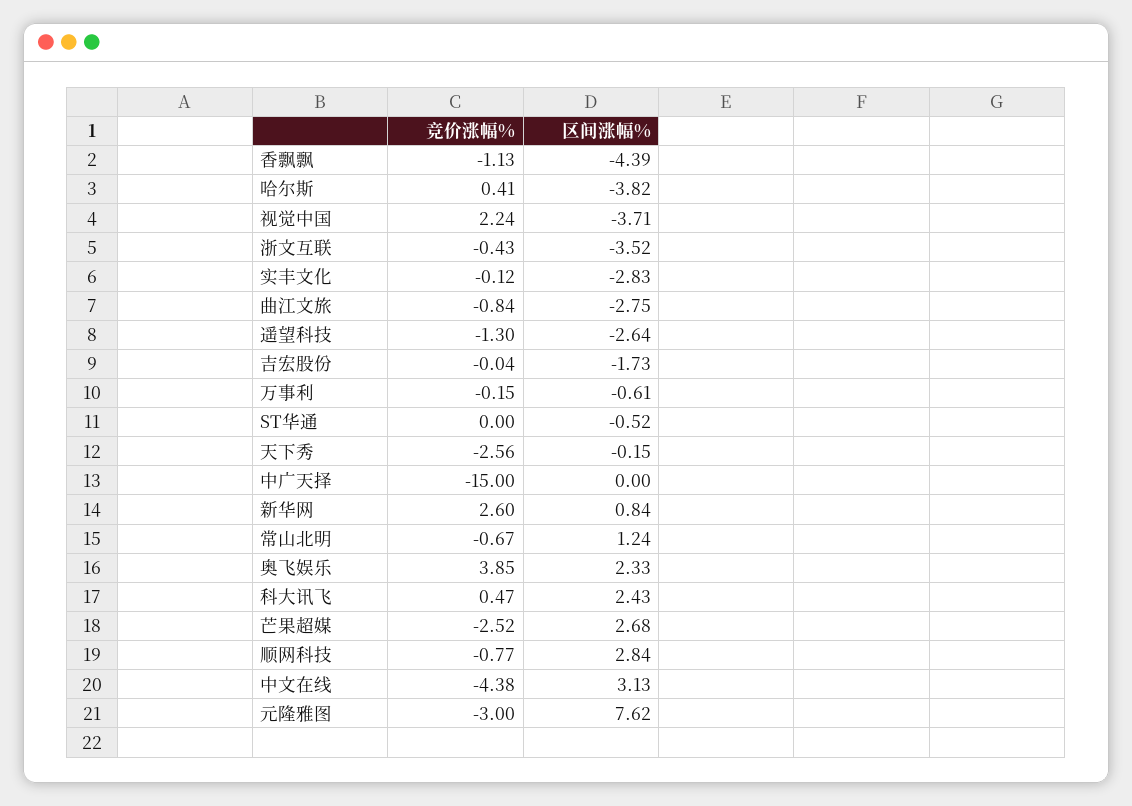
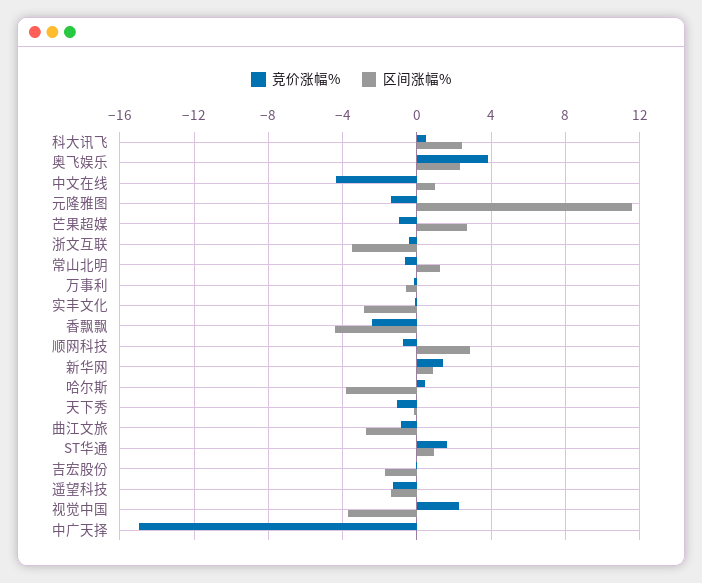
  {
    "竞价涨幅%": {
-     "香飘飘": -1.13,
+     "香飘飘": -2.5,
      "哈尔斯": 0.41,
      "视觉中国": 2.24,
      "浙文互联": -0.43,
      "实丰文化": -0.12,
      "曲江文旅": -0.84,
      "遥望科技": -1.3,
      "吉宏股份": -0.04,
      "万事利": -0.15,
-     "ST华通": 0,
+     "ST华通": 1.5,
-     "天下秀": -2.56,
+     "天下秀": -1,
      "中广天择": -15,
-     "新华网": 2.6,
+     "新华网": 1.5,
      "常山北明": -0.67,
      "奥飞娱乐": 3.85,
      "科大讯飞": 0.47,
-     "芒果超媒": -2.52,
+     "芒果超媒": -1,
      "顺网科技": -0.77,
      "中文在线": -4.38,
-     "元隆雅图": -3
+     "元隆雅图": -1.5
    },
    "区间涨幅%": {
      "香飘飘": -4.39,
      "哈尔斯": -3.82,
      "视觉中国": -3.71,
      "浙文互联": -3.52,
      "实丰文化": -2.83,
      "曲江文旅": -2.75,
-     "遥望科技": -2.64,
+     "遥望科技": -1.5,
      "吉宏股份": -1.73,
      "万事利": -0.61,
-     "ST华通": -0.52,
+     "ST华通": 1,
      "天下秀": -0.15,
      "中广天择": 0,
      "新华网": 0.84,
      "常山北明": 1.24,
      "奥飞娱乐": 2.33,
      "科大讯飞": 2.43,
      "芒果超媒": 2.68,
      "顺网科技": 2.84,
-     "中文在线": 3.13,
+     "中文在线": 1,
-     "元隆雅图": 7.62
+     "元隆雅图": 11.5
    }
  }

